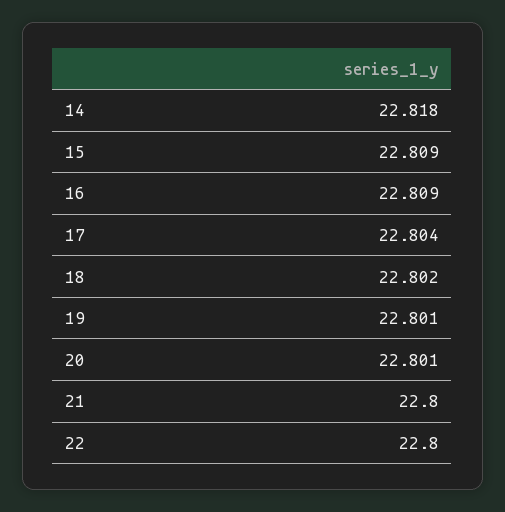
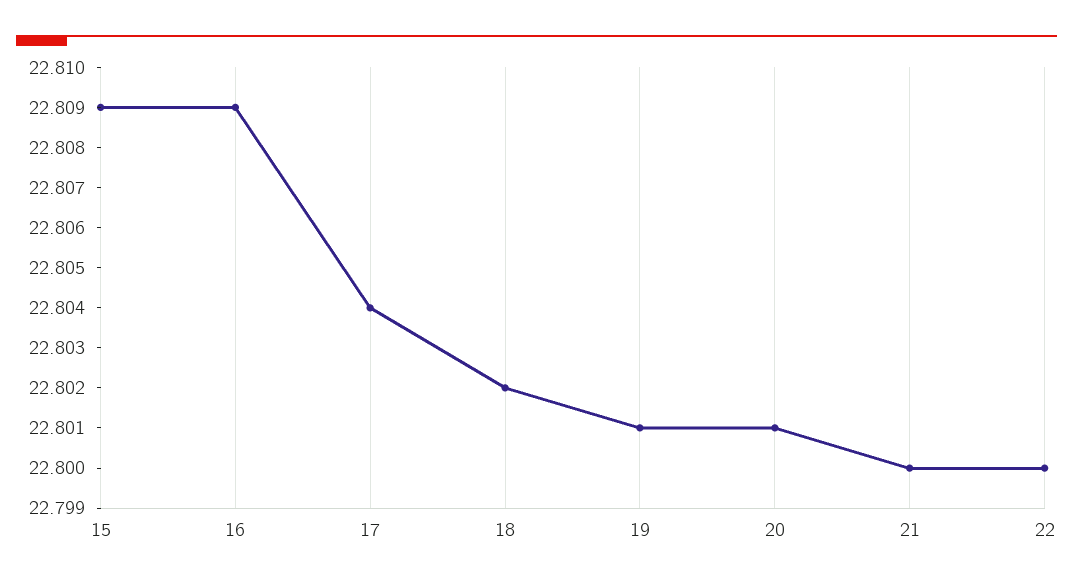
  {
-   "14": 22.818,
    "15": 22.809,
    "16": 22.809,
    "17": 22.804,
    "18": 22.802,
    "19": 22.801,
    "20": 22.801,
    "21": 22.8,
    "22": 22.8
  }

